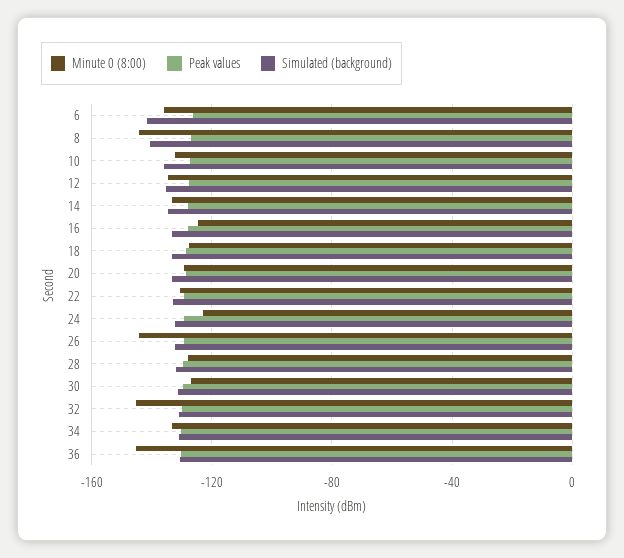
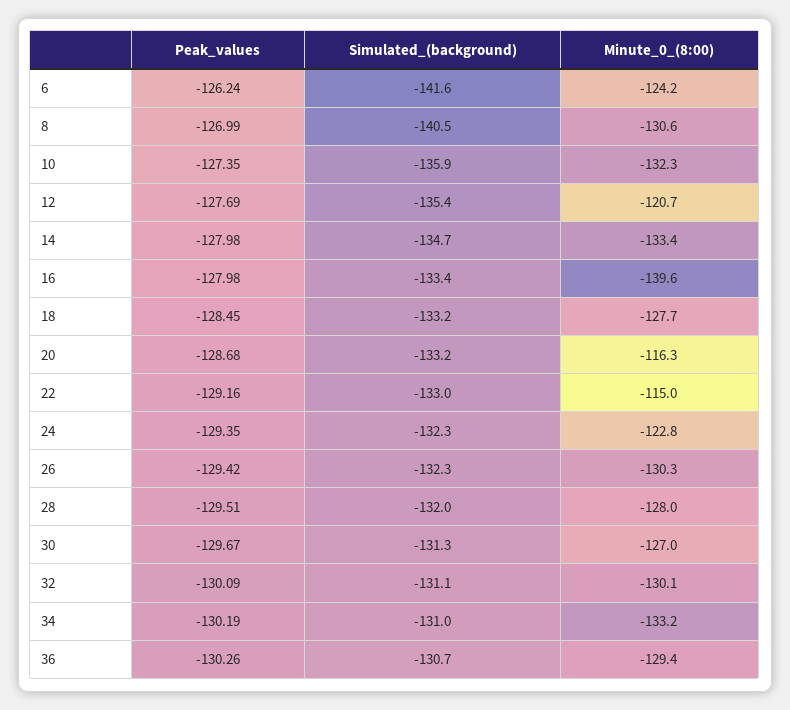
  {
    "Minute 0 (8:00)": {
-     "6": -135,
+     "6": -124.2,
-     "8": -145,
+     "8": -130.6,
      "10": -132.3,
-     "12": -135,
+     "12": -120.7,
      "14": -133.4,
-     "16": -125,
+     "16": -139.6,
      "18": -127.7,
-     "20": -130,
+     "20": -116.3,
-     "22": -130,
+     "22": -115,
      "24": -122.8,
-     "26": -145,
+     "26": -130.3,
      "28": -128,
      "30": -127,
-     "32": -145,
+     "32": -130.1,
      "34": -133.2,
-     "36": -145
+     "36": -129.4
    },
    "Peak values": {
      "6": -126.24,
      "8": -126.99,
      "10": -127.35,
      "12": -127.69,
      "14": -127.98,
      "16": -127.98,
      "18": -128.45,
      "20": -128.68,
      "22": -129.16,
      "24": -129.35,
      "26": -129.42,
      "28": -129.51,
      "30": -129.67,
      "32": -130.09,
      "34": -130.19,
      "36": -130.26
    },
    "Simulated (background)": {
      "6": -141.6,
      "8": -140.5,
      "10": -135.9,
      "12": -135.4,
      "14": -134.7,
      "16": -133.4,
      "18": -133.2,
      "20": -133.2,
      "22": -133,
      "24": -132.3,
      "26": -132.3,
      "28": -132,
      "30": -131.3,
      "32": -131.1,
      "34": -131,
      "36": -130.7
    }
  }

